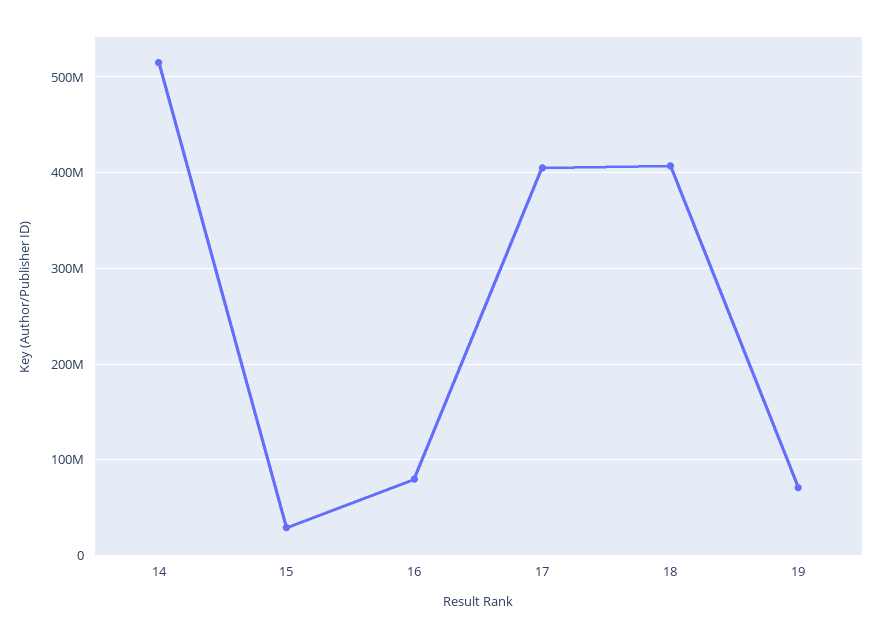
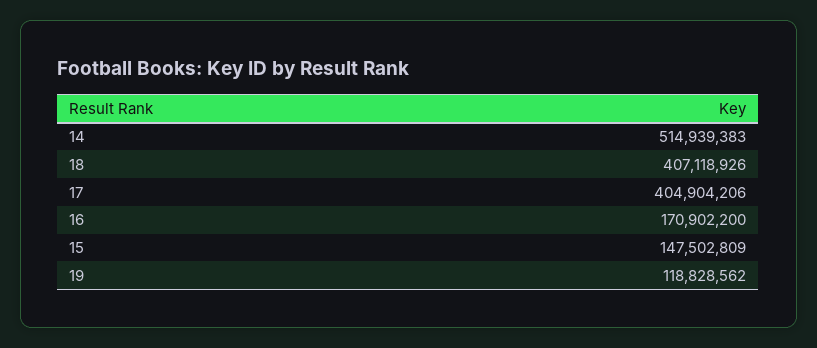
  {
    "14": 514939383,
-   "15": 30000000,
+   "15": 147502809,
-   "16": 80000000,
+   "16": 170902200,
    "17": 404904206,
    "18": 407118926,
-   "19": 70000000
+   "19": 118828562
  }

